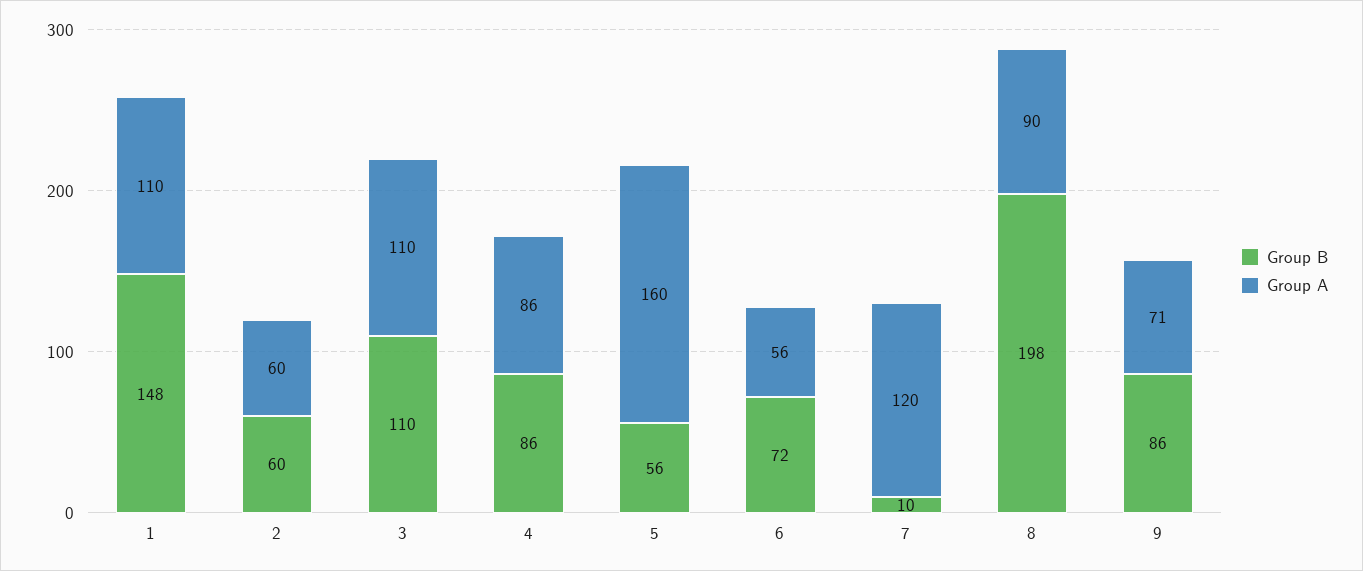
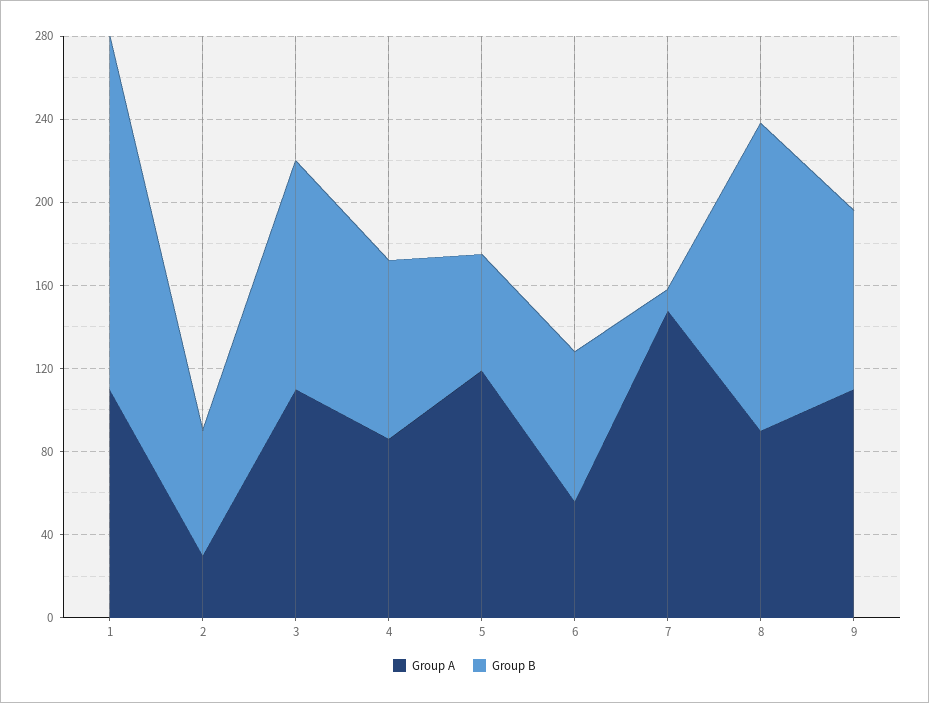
  {
    "Group B": {
-     "1": 148,
+     "1": 170,
      "2": 60,
      "3": 110,
      "4": 86,
      "5": 56,
      "6": 72,
      "7": 10,
-     "8": 198,
+     "8": 150,
      "9": 86
    },
    "Group A": {
      "1": 110,
-     "2": 60,
+     "2": 30,
      "3": 110,
      "4": 86,
-     "5": 160,
+     "5": 120,
      "6": 56,
-     "7": 120,
+     "7": 150,
      "8": 90,
-     "9": 71
+     "9": 110
    }
  }

